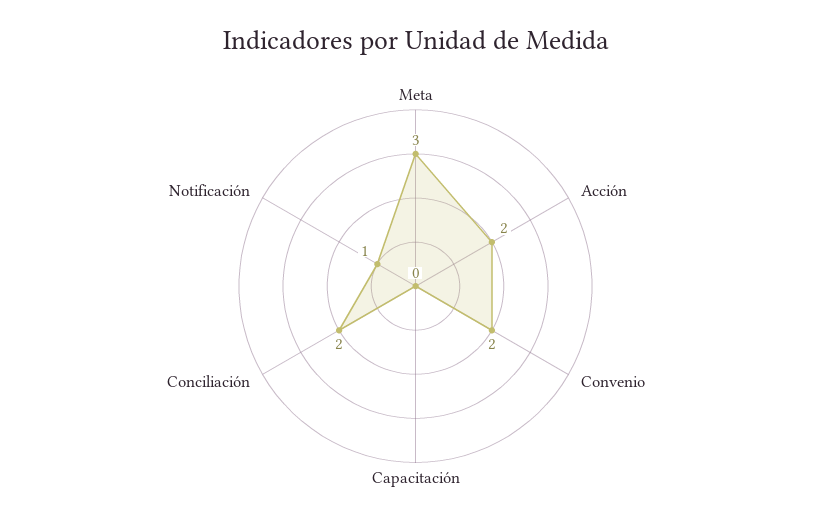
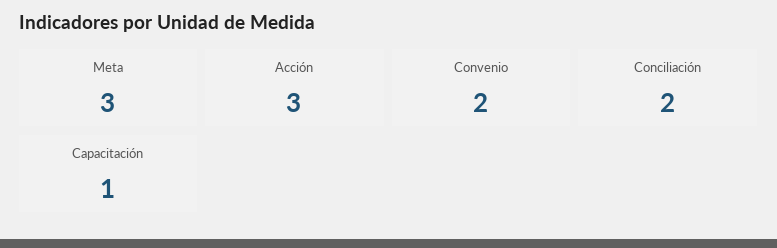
  {
    "Meta": 3,
-   "Acción": 2,
+   "Acción": 3,
    "Convenio": 2,
-   "Capacitación": 0,
+   "Capacitación": 1,
-   "Conciliación": 2,
+   "Conciliación": 2
-   "Notificación": 1
  }

